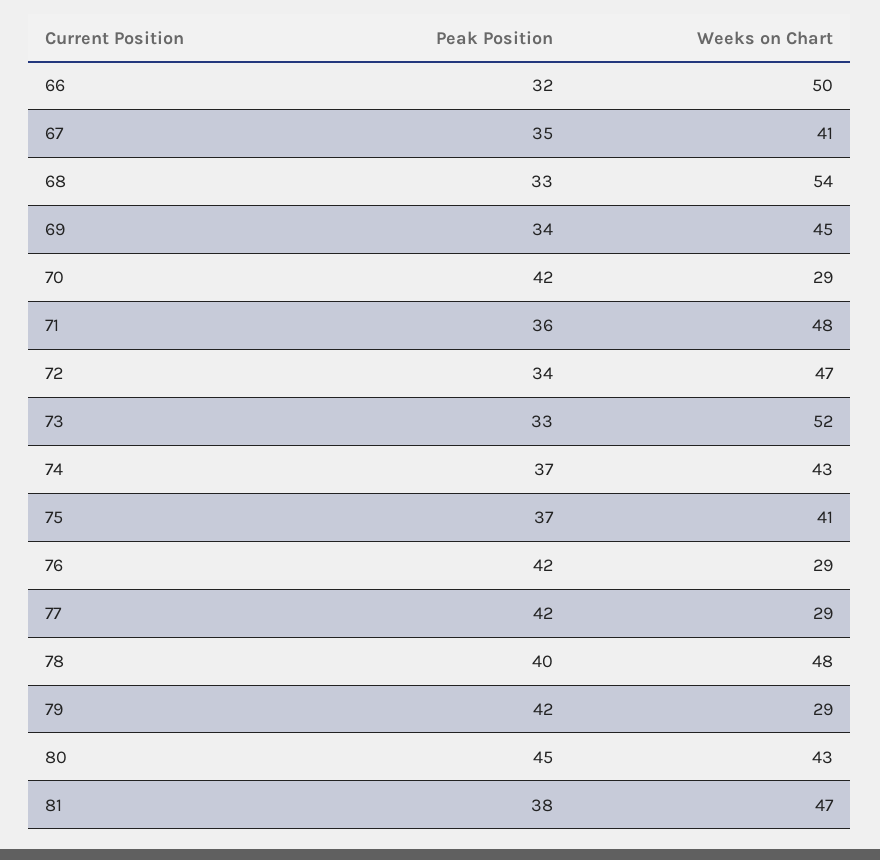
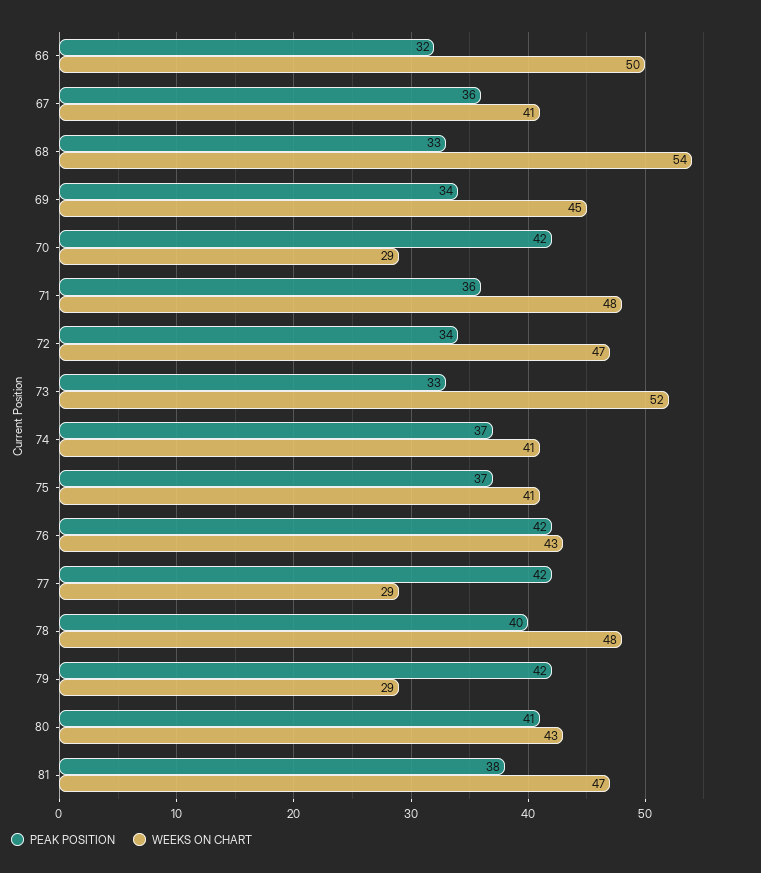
  {
    "Peak Position": {
      "66": 32,
-     "67": 35,
+     "67": 36,
      "68": 33,
      "69": 34,
      "70": 42,
      "71": 36,
      "72": 34,
      "73": 33,
      "74": 37,
      "75": 37,
      "76": 42,
      "77": 42,
      "78": 40,
      "79": 42,
-     "80": 45,
+     "80": 41,
      "81": 38
    },
    "Weeks on Chart": {
      "66": 50,
      "67": 41,
      "68": 54,
      "69": 45,
      "70": 29,
      "71": 48,
      "72": 47,
      "73": 52,
-     "74": 43,
+     "74": 41,
      "75": 41,
-     "76": 29,
+     "76": 43,
      "77": 29,
      "78": 48,
      "79": 29,
      "80": 43,
      "81": 47
    }
  }

